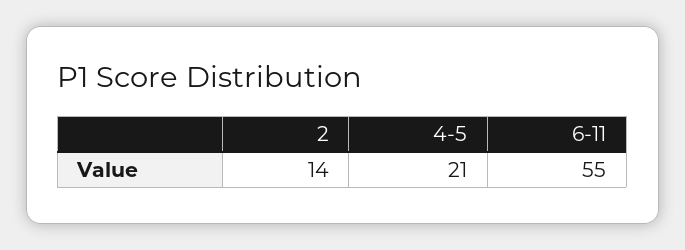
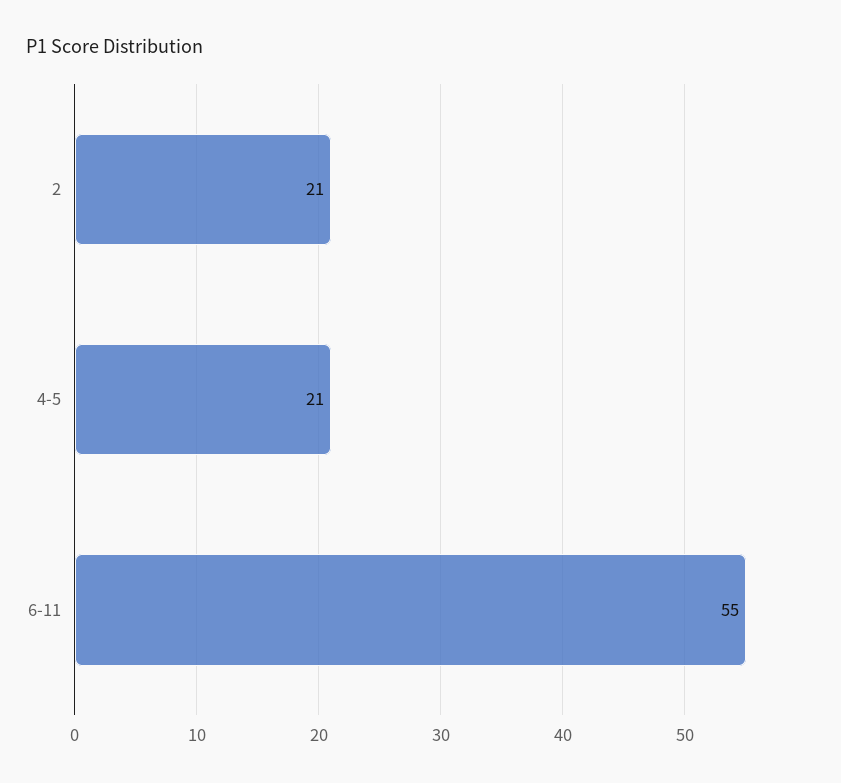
  {
-   "2": 14,
+   "2": 21,
    "4-5": 21,
    "6-11": 55
  }

